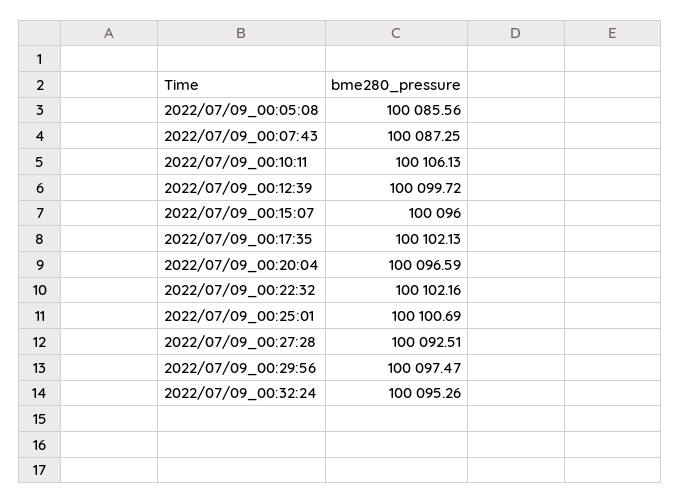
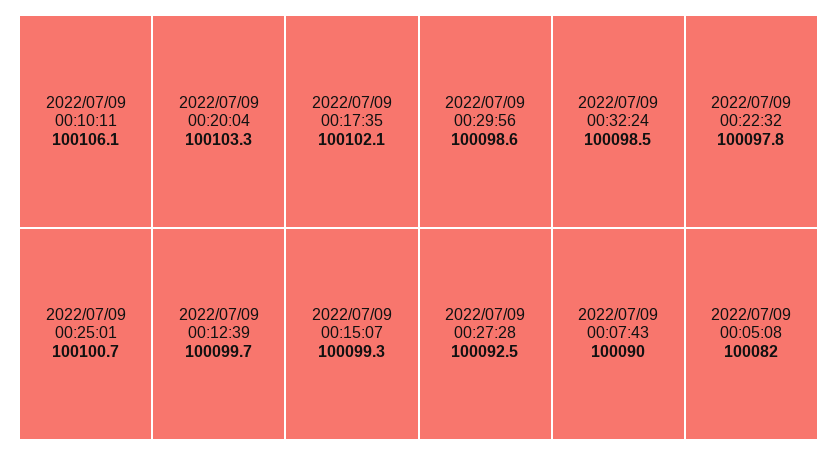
  {
-   "2022/07/09_00:05:08": 100085.56,
+   "2022/07/09_00:05:08": 100082,
-   "2022/07/09_00:07:43": 100087.25,
+   "2022/07/09_00:07:43": 100090,
    "2022/07/09_00:10:11": 100106.13,
    "2022/07/09_00:12:39": 100099.72,
-   "2022/07/09_00:15:07": 100096,
+   "2022/07/09_00:15:07": 100099.3,
    "2022/07/09_00:17:35": 100102.13,
-   "2022/07/09_00:20:04": 100096.59,
+   "2022/07/09_00:20:04": 100103.3,
-   "2022/07/09_00:22:32": 100102.16,
+   "2022/07/09_00:22:32": 100097.8,
    "2022/07/09_00:25:01": 100100.69,
    "2022/07/09_00:27:28": 100092.51,
-   "2022/07/09_00:29:56": 100097.47,
+   "2022/07/09_00:29:56": 100098.6,
-   "2022/07/09_00:32:24": 100095.26
+   "2022/07/09_00:32:24": 100098.5
  }

